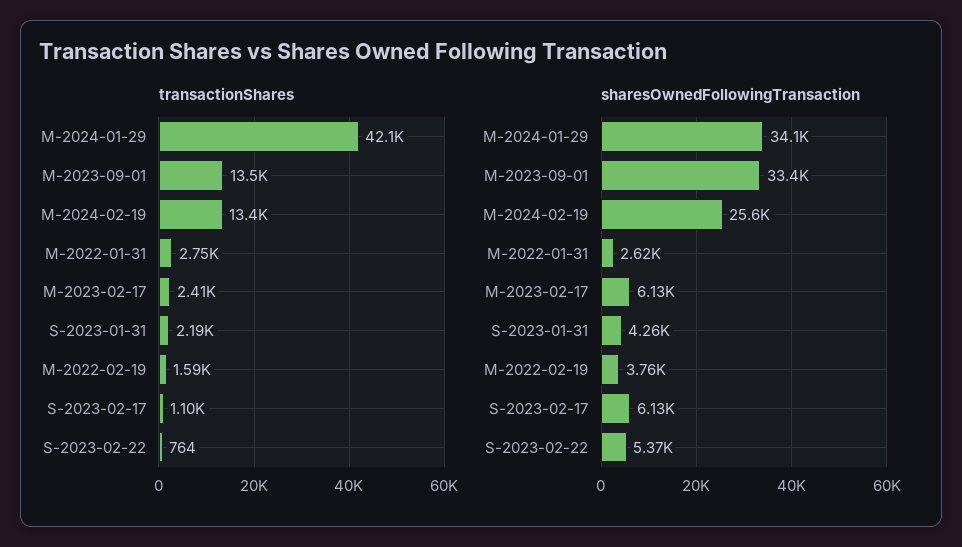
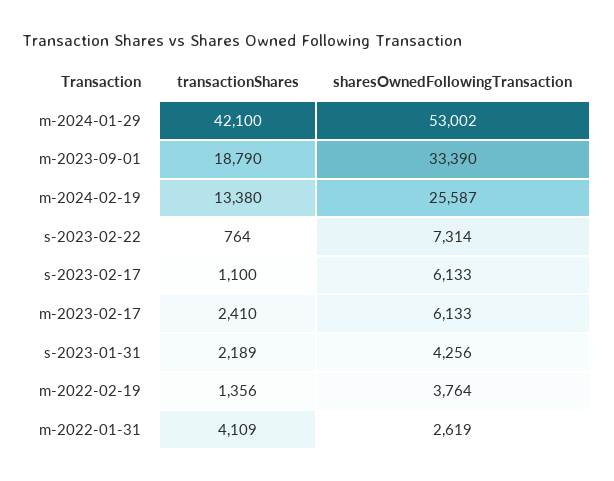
  {
    "transactionShares": {
      "M-2024-01-29": 42100,
-     "M-2023-09-01": 13500,
+     "M-2023-09-01": 18790,
      "M-2024-02-19": 13380,
-     "M-2022-01-31": 2750,
+     "M-2022-01-31": 4109,
      "M-2023-02-17": 2410,
      "S-2023-01-31": 2189,
-     "M-2022-02-19": 1590,
+     "M-2022-02-19": 1356,
      "S-2023-02-17": 1100,
      "S-2023-02-22": 764
    },
    "sharesOwnedFollowingTransaction": {
-     "M-2024-01-29": 34100,
+     "M-2024-01-29": 53002,
      "M-2023-09-01": 33390,
      "M-2024-02-19": 25587,
      "M-2022-01-31": 2619,
      "M-2023-02-17": 6133,
      "S-2023-01-31": 4256,
      "M-2022-02-19": 3764,
      "S-2023-02-17": 6133,
-     "S-2023-02-22": 5370
+     "S-2023-02-22": 7314
    }
  }

